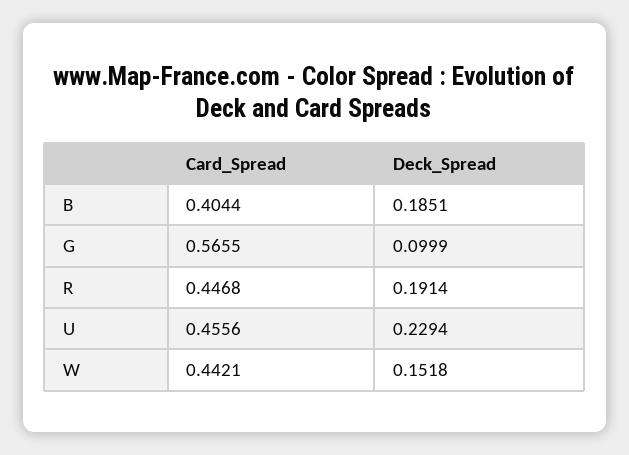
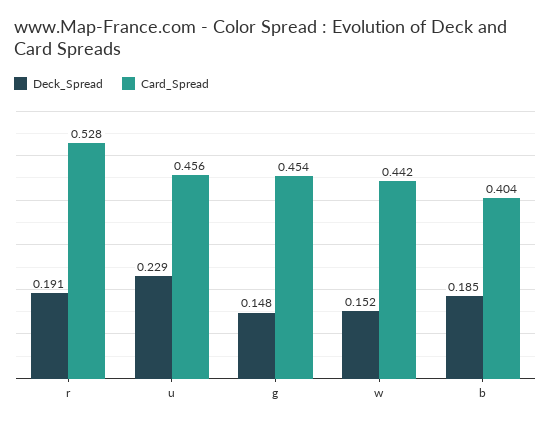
  {
    "Card_Spread": {
      "B": 0.4044,
-     "G": 0.5655,
+     "G": 0.454,
-     "R": 0.4468,
+     "R": 0.528,
      "U": 0.4556,
      "W": 0.4421
    },
    "Deck_Spread": {
      "B": 0.1851,
-     "G": 0.0999,
+     "G": 0.148,
      "R": 0.1914,
      "U": 0.2294,
      "W": 0.1518
    }
  }

